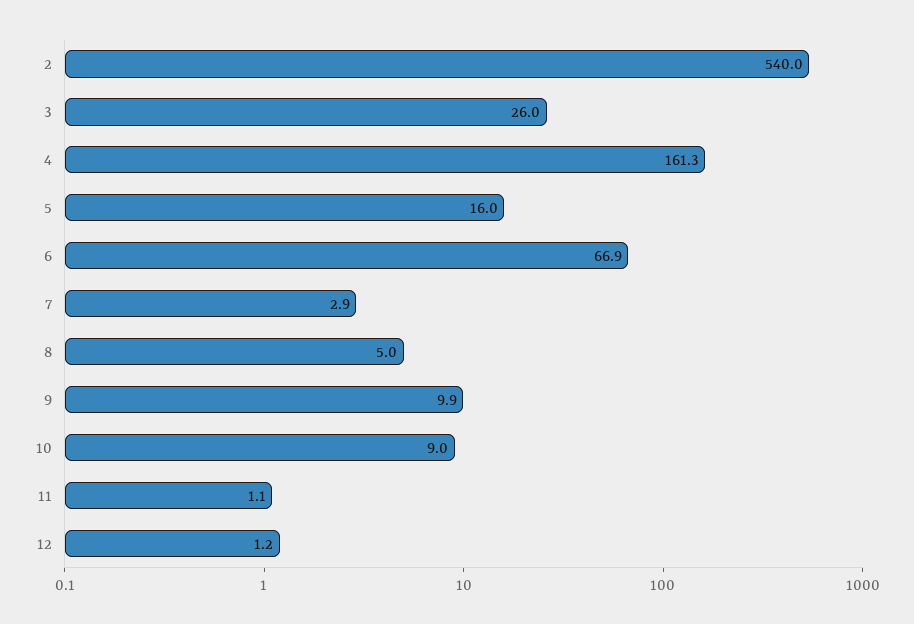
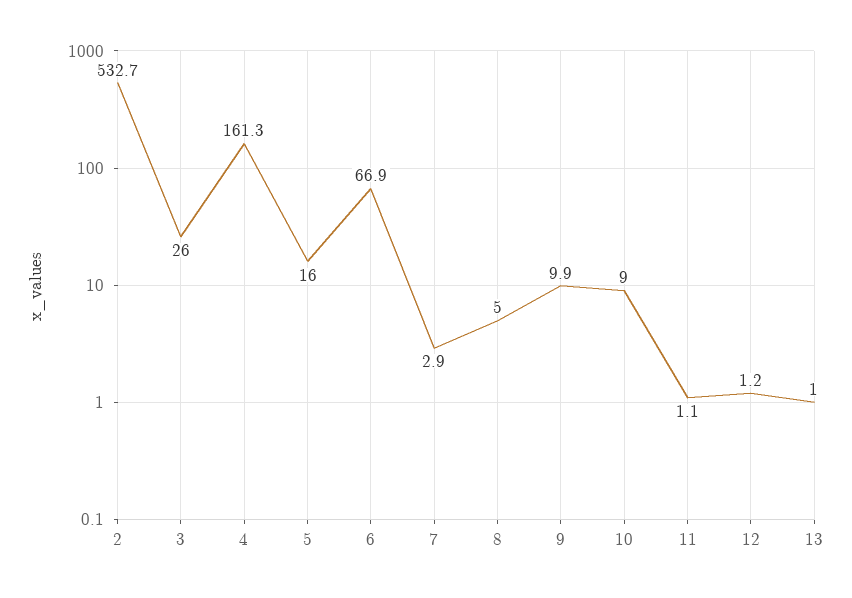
  {
-   "2": 540,
+   "2": 532.7,
    "3": 26,
    "4": 161.3,
    "5": 16,
    "6": 66.9,
    "7": 2.9,
    "8": 5,
    "9": 9.9,
    "10": 9,
    "11": 1.1,
-   "12": 1.2
+   "12": 1.2,
+   "13": 1
  }

